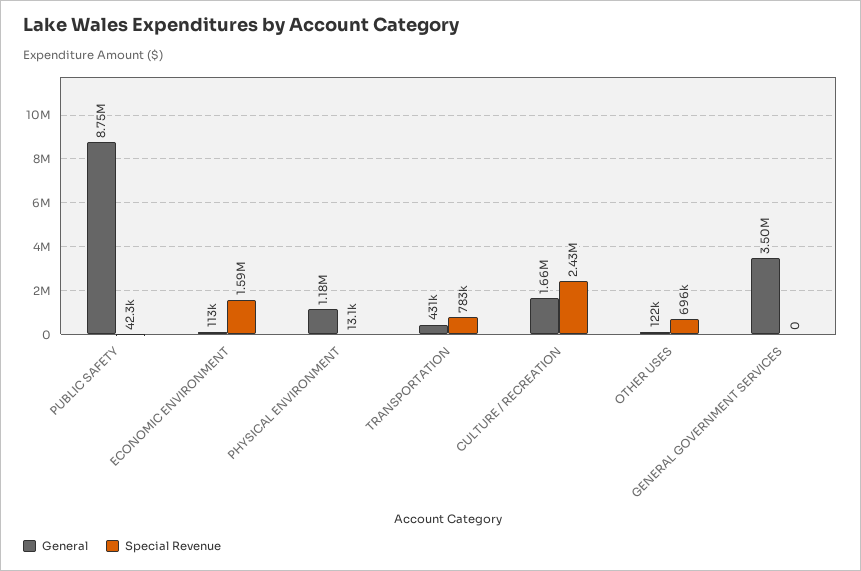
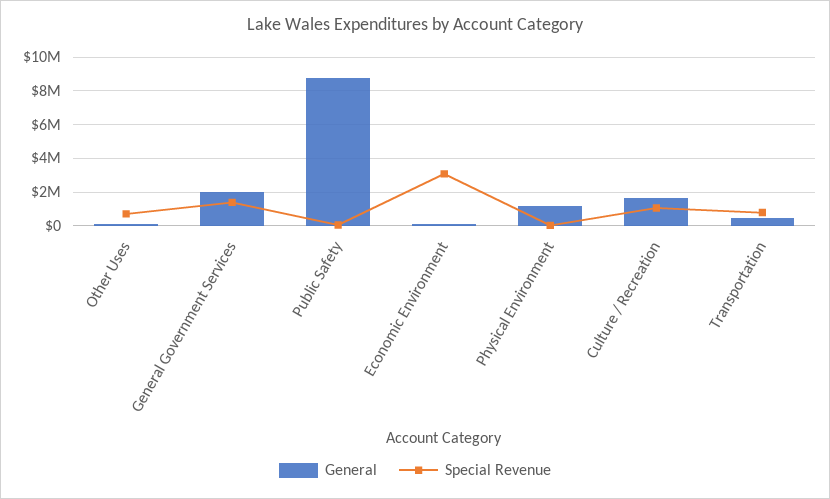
  {
    "General": {
      "PUBLIC SAFETY": 8750000,
      "ECONOMIC ENVIRONMENT": 113000,
      "PHYSICAL ENVIRONMENT": 1180000,
      "TRANSPORTATION": 431000,
      "CULTURE / RECREATION": 1660000,
      "OTHER USES": 122000,
-     "GENERAL GOVERNMENT SERVICES": 3500000
+     "GENERAL GOVERNMENT SERVICES": 2000000
    },
    "Special Revenue": {
      "PUBLIC SAFETY": 42300,
-     "ECONOMIC ENVIRONMENT": 1590000,
+     "ECONOMIC ENVIRONMENT": 3000000,
      "PHYSICAL ENVIRONMENT": 13100,
      "TRANSPORTATION": 783000,
-     "CULTURE / RECREATION": 2430000,
+     "CULTURE / RECREATION": 1000000,
      "OTHER USES": 696000,
-     "GENERAL GOVERNMENT SERVICES": 0
+     "GENERAL GOVERNMENT SERVICES": 1500000
    }
  }

